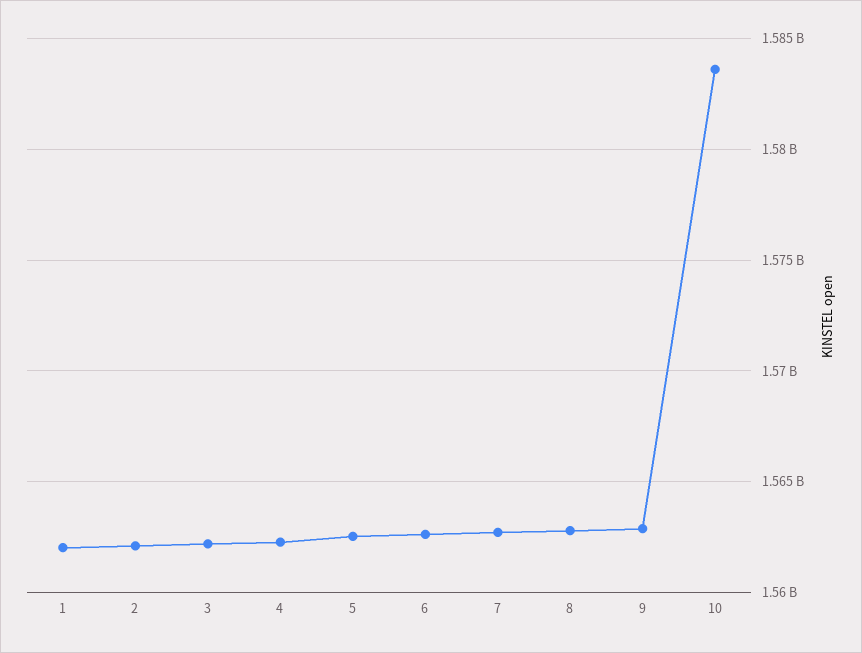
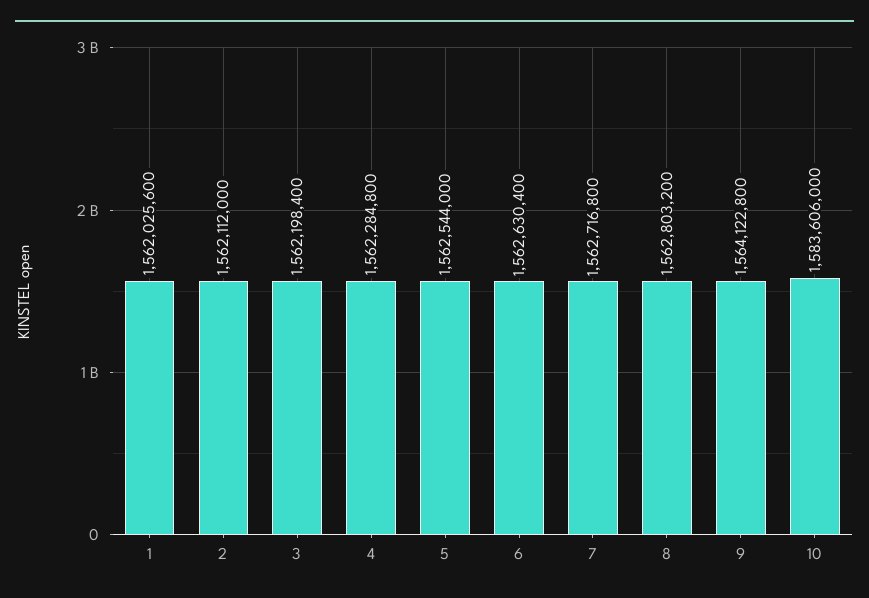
  {
    "1": 1562025600,
    "2": 1562112000,
    "3": 1562198400,
    "4": 1562284800,
    "5": 1562544000,
    "6": 1562630400,
    "7": 1562716800,
    "8": 1562803200,
-   "9": 1563000000,
+   "9": 1564122800,
    "10": 1583606000
  }

